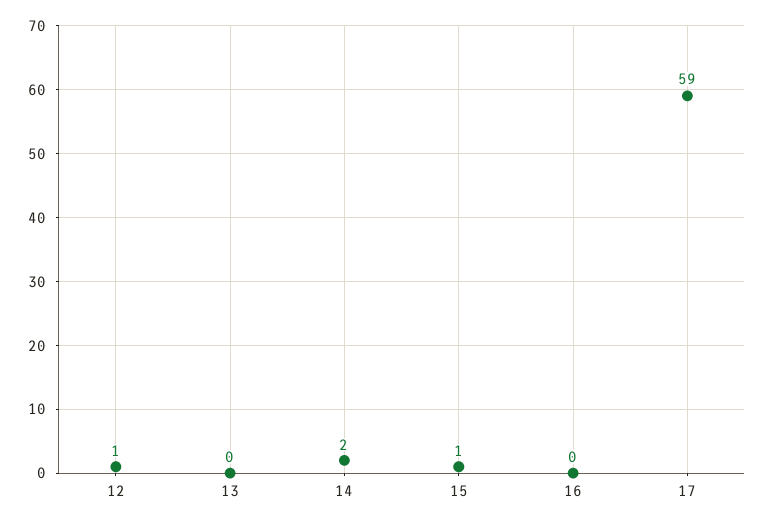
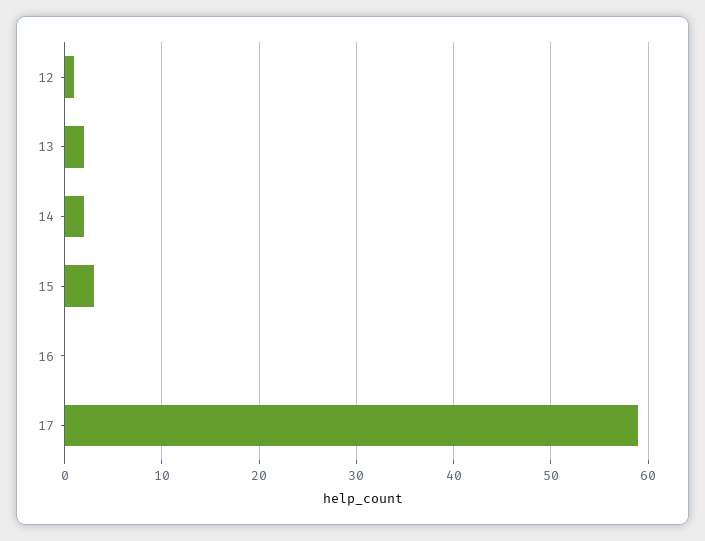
  {
    "12": 1,
-   "13": 0,
+   "13": 2,
    "14": 2,
-   "15": 1,
+   "15": 3,
    "16": 0,
    "17": 59
  }

